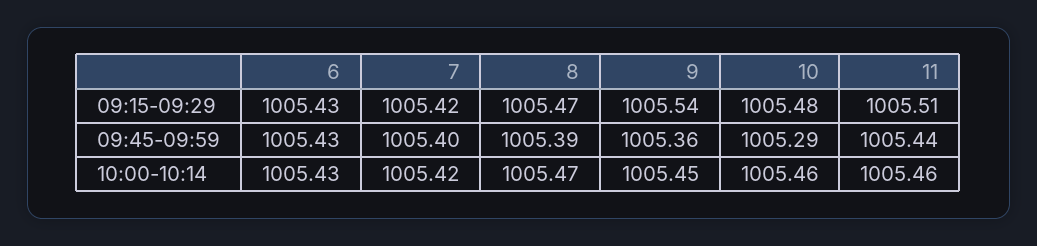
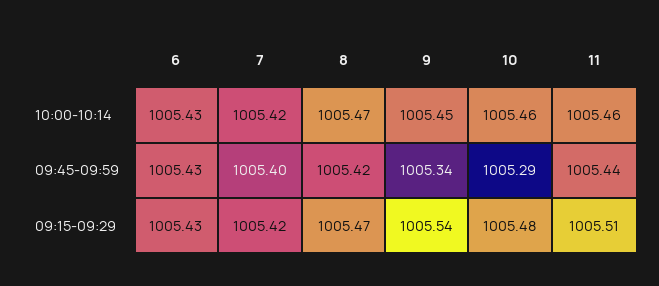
  {
    "6": {
      "09:15-09:29": 1005.43,
      "09:45-09:59": 1005.43,
      "10:00-10:14": 1005.43
    },
    "7": {
      "09:15-09:29": 1005.42,
      "09:45-09:59": 1005.4,
      "10:00-10:14": 1005.42
    },
    "8": {
      "09:15-09:29": 1005.47,
-     "09:45-09:59": 1005.39,
+     "09:45-09:59": 1005.42,
      "10:00-10:14": 1005.47
    },
    "9": {
      "09:15-09:29": 1005.54,
-     "09:45-09:59": 1005.36,
+     "09:45-09:59": 1005.34,
      "10:00-10:14": 1005.45
    },
    "10": {
      "09:15-09:29": 1005.48,
      "09:45-09:59": 1005.29,
      "10:00-10:14": 1005.46
    },
    "11": {
      "09:15-09:29": 1005.51,
      "09:45-09:59": 1005.44,
      "10:00-10:14": 1005.46
    }
  }

